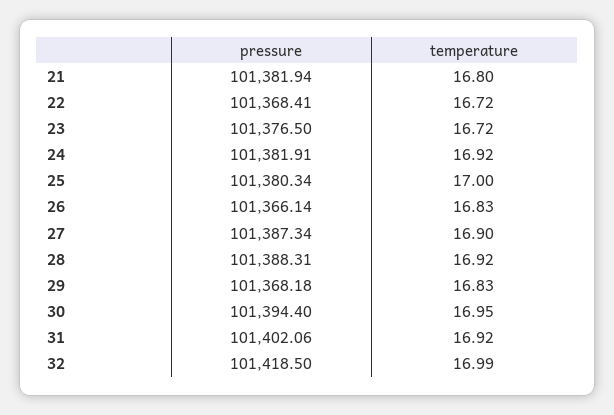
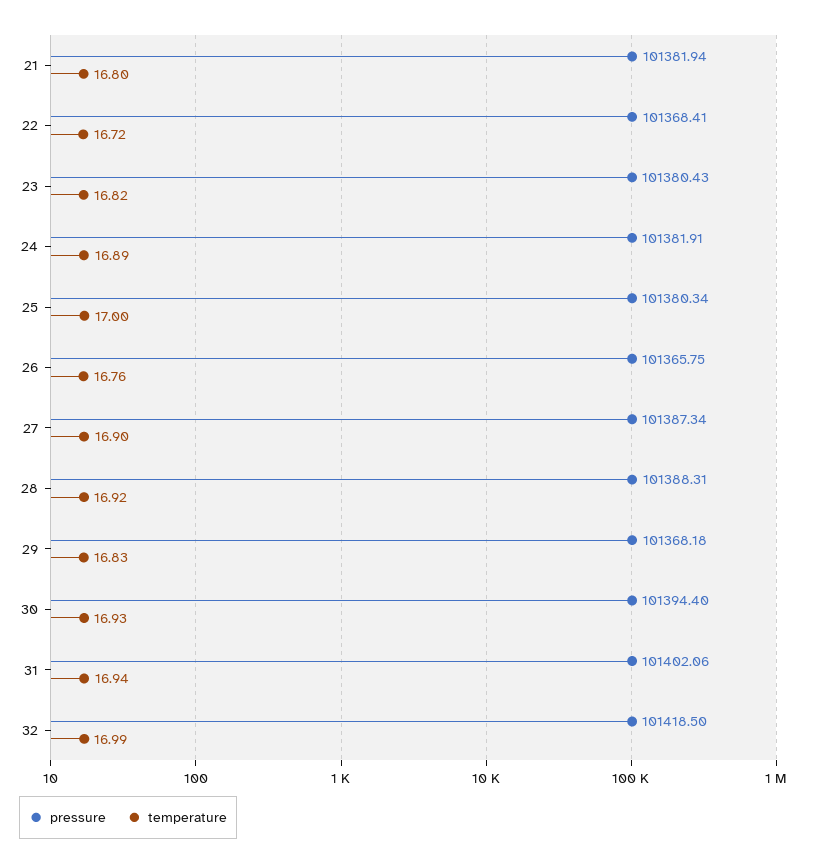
  {
    "pressure": {
      "21": 101381.94,
      "22": 101368.41,
-     "23": 101376.5,
+     "23": 101380.43,
      "24": 101381.91,
      "25": 101380.34,
-     "26": 101366.14,
+     "26": 101365.75,
      "27": 101387.34,
      "28": 101388.31,
      "29": 101368.18,
      "30": 101394.4,
      "31": 101402.06,
      "32": 101418.5
    },
    "temperature": {
      "21": 16.8,
      "22": 16.72,
-     "23": 16.72,
+     "23": 16.82,
-     "24": 16.92,
+     "24": 16.89,
      "25": 17,
-     "26": 16.83,
+     "26": 16.76,
      "27": 16.9,
      "28": 16.92,
      "29": 16.83,
-     "30": 16.95,
+     "30": 16.93,
-     "31": 16.92,
+     "31": 16.94,
      "32": 16.99
    }
  }

